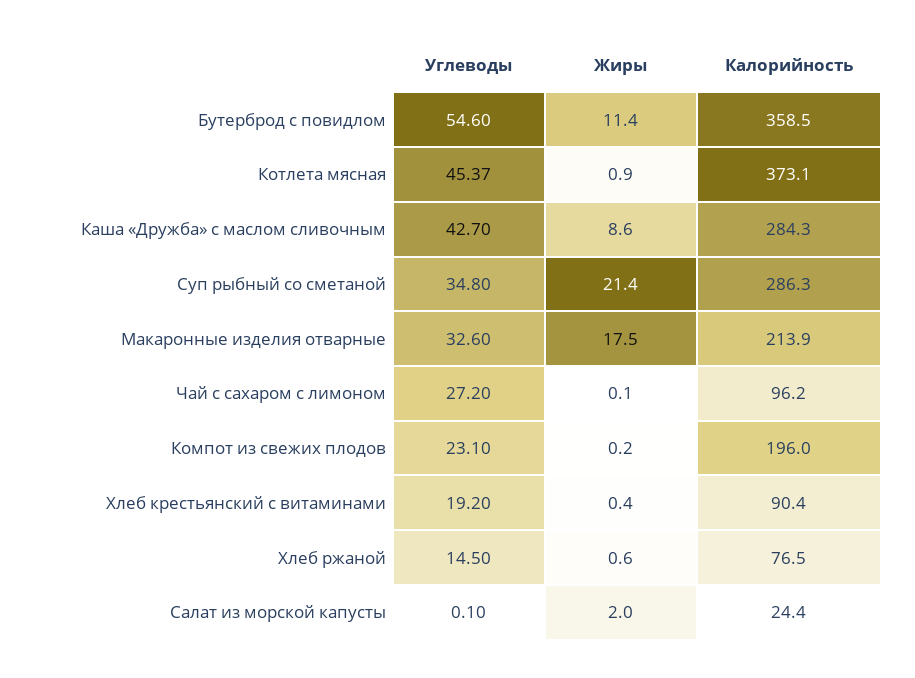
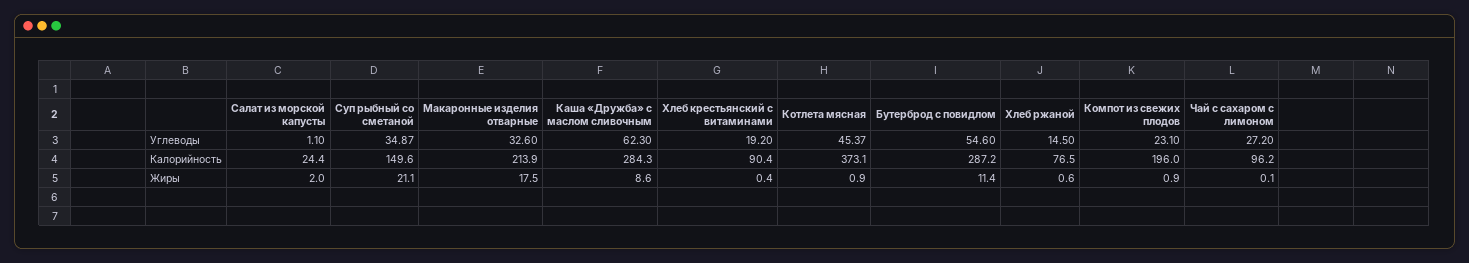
  {
    "Углеводы": {
      "Бутерброд с повидлом": 54.6,
      "Котлета мясная": 45.37,
-     "Каша «Дружба» с маслом сливочным": 42.7,
+     "Каша «Дружба» с маслом сливочным": 62.3,
-     "Суп рыбный со сметаной": 34.8,
+     "Суп рыбный со сметаной": 34.87,
      "Макаронные изделия отварные": 32.6,
      "Чай с сахаром с лимоном": 27.2,
      "Компот из свежих плодов": 23.1,
      "Хлеб крестьянский с витаминами": 19.2,
      "Хлеб ржаной": 14.5,
-     "Салат из морской капусты": 0.1
+     "Салат из морской капусты": 1.1
    },
    "Жиры": {
      "Бутерброд с повидлом": 11.4,
      "Котлета мясная": 0.9,
      "Каша «Дружба» с маслом сливочным": 8.6,
-     "Суп рыбный со сметаной": 21.4,
+     "Суп рыбный со сметаной": 21.1,
      "Макаронные изделия отварные": 17.5,
      "Чай с сахаром с лимоном": 0.1,
-     "Компот из свежих плодов": 0.2,
+     "Компот из свежих плодов": 0.9,
      "Хлеб крестьянский с витаминами": 0.4,
      "Хлеб ржаной": 0.6,
      "Салат из морской капусты": 2
    },
    "Калорийность": {
-     "Бутерброд с повидлом": 358.5,
+     "Бутерброд с повидлом": 287.2,
      "Котлета мясная": 373.1,
      "Каша «Дружба» с маслом сливочным": 284.3,
-     "Суп рыбный со сметаной": 286.3,
+     "Суп рыбный со сметаной": 149.6,
      "Макаронные изделия отварные": 213.9,
      "Чай с сахаром с лимоном": 96.2,
      "Компот из свежих плодов": 196,
      "Хлеб крестьянский с витаминами": 90.4,
      "Хлеб ржаной": 76.5,
      "Салат из морской капусты": 24.4
    }
  }

